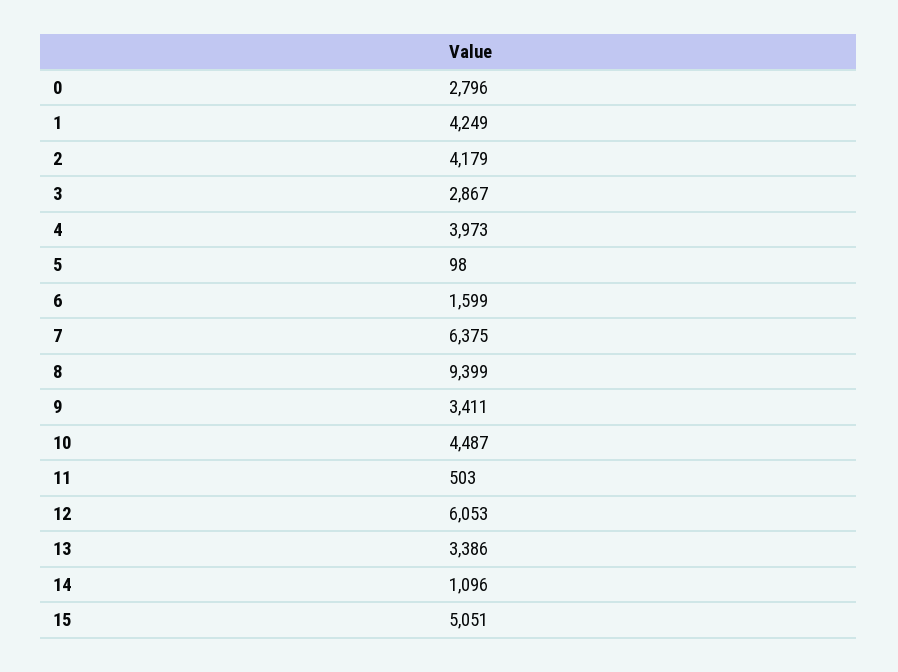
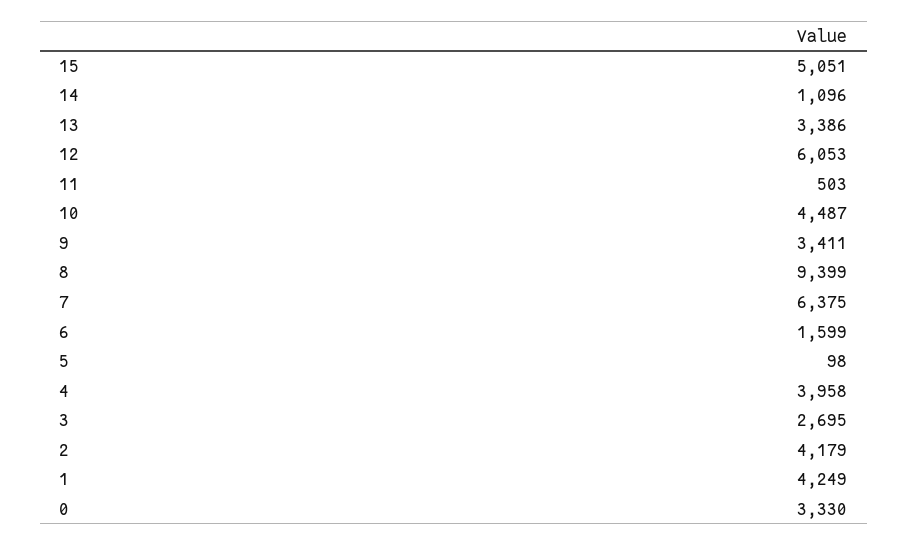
  {
-   "0": 2796,
+   "0": 3330,
    "1": 4249,
    "2": 4179,
-   "3": 2867,
+   "3": 2695,
-   "4": 3973,
+   "4": 3958,
    "5": 98,
    "6": 1599,
    "7": 6375,
    "8": 9399,
    "9": 3411,
    "10": 4487,
    "11": 503,
    "12": 6053,
    "13": 3386,
    "14": 1096,
    "15": 5051
  }

